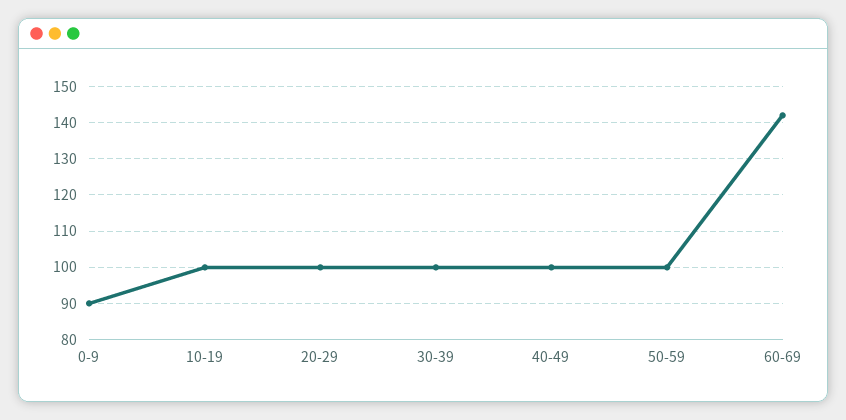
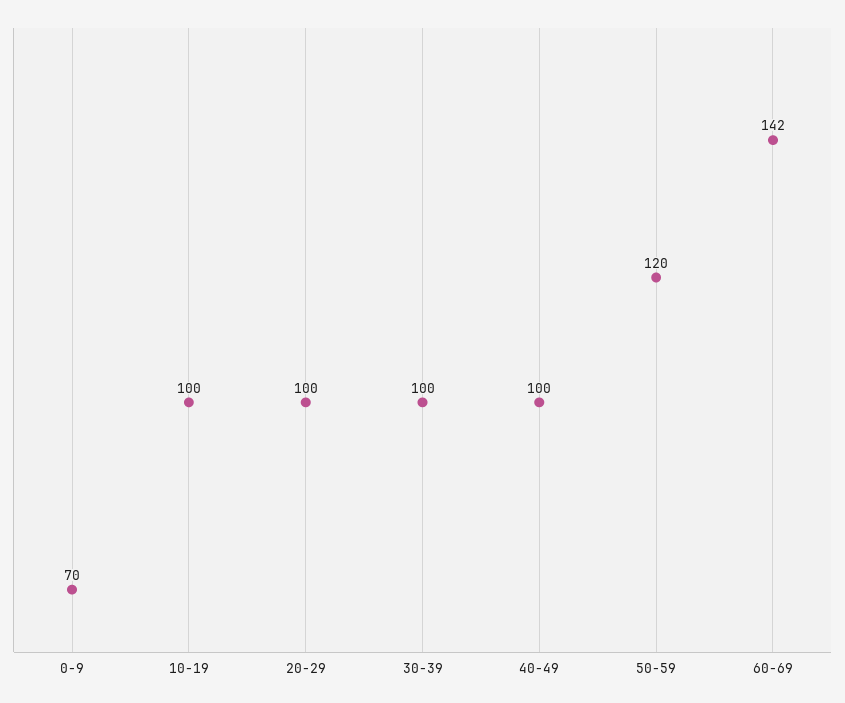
  {
-   "0-9": 90,
+   "0-9": 70,
    "10-19": 100,
    "20-29": 100,
    "30-39": 100,
    "40-49": 100,
-   "50-59": 100,
+   "50-59": 120,
    "60-69": 142
  }

